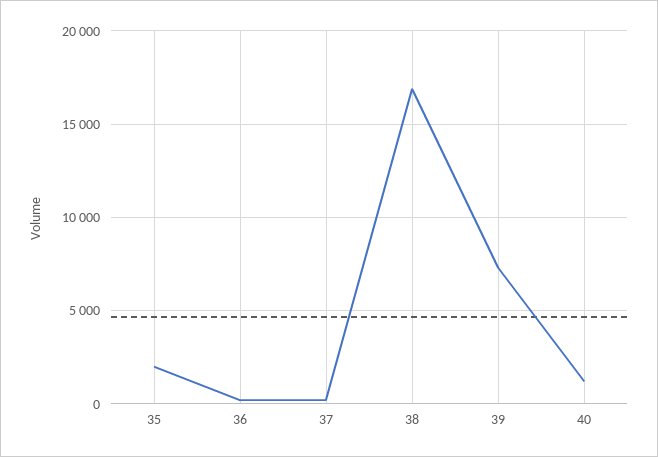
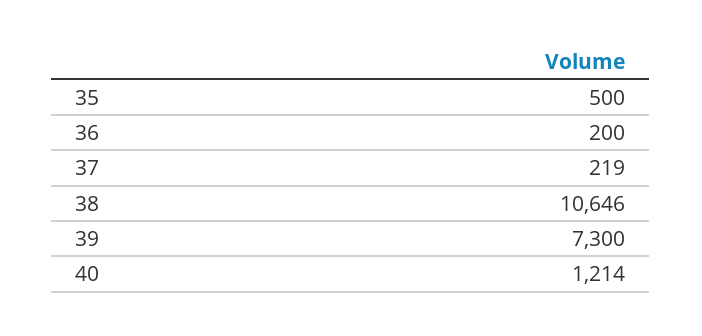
  {
-   "35": 2000,
+   "35": 500,
    "36": 200,
    "37": 219,
-   "38": 17000,
+   "38": 10646,
    "39": 7300,
    "40": 1214
  }

